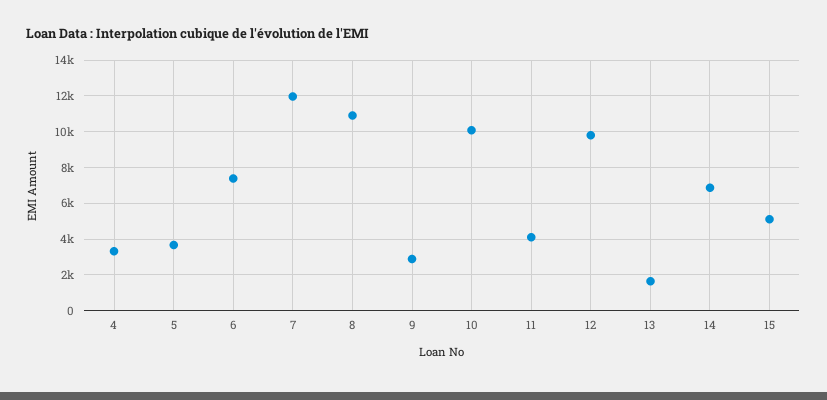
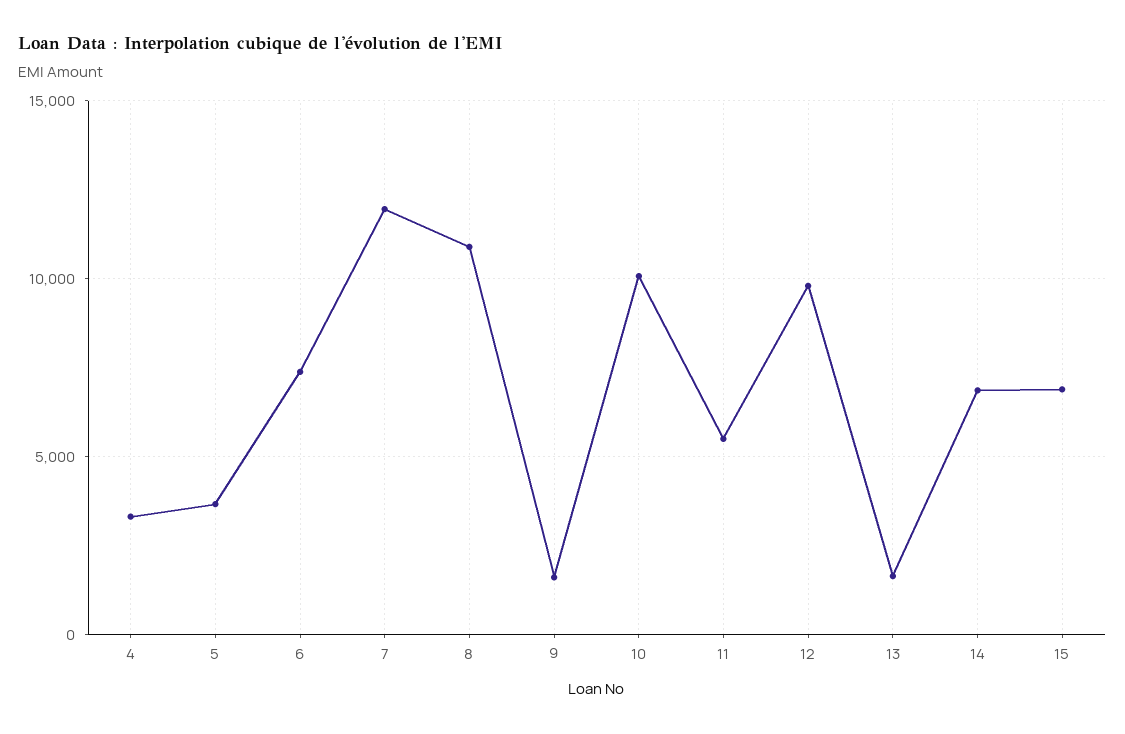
  {
    "4": 3500,
    "5": 3500,
    "6": 7500,
    "7": 12000,
    "8": 11000,
-   "9": 3000,
+   "9": 1500,
    "10": 10000,
-   "11": 4000,
+   "11": 5500,
    "12": 10000,
    "13": 1500,
    "14": 7000,
-   "15": 5000
+   "15": 7000
  }

